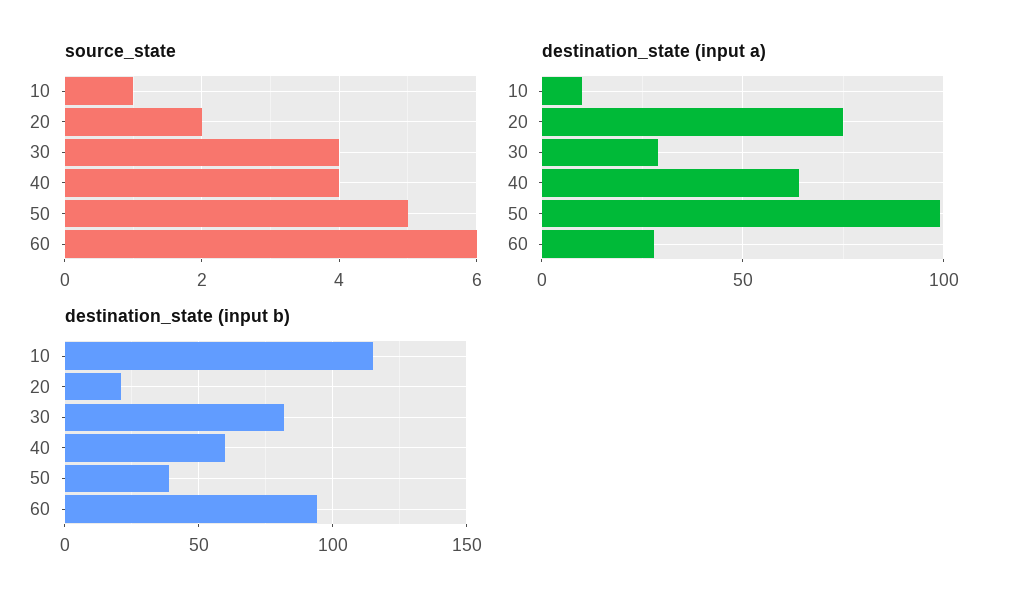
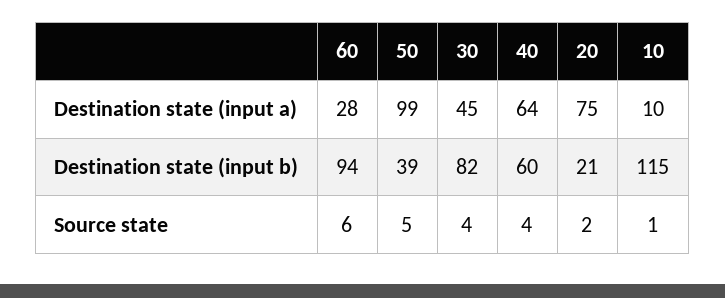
  {
    "source_state": {
      "10": 1,
      "20": 2,
      "30": 4,
      "40": 4,
      "50": 5,
      "60": 6
    },
    "destination_state (input a)": {
      "10": 10,
      "20": 75,
-     "30": 30,
+     "30": 45,
      "40": 64,
      "50": 99,
      "60": 28
    },
    "destination_state (input b)": {
      "10": 115,
      "20": 21,
      "30": 82,
      "40": 60,
      "50": 39,
      "60": 94
    }
  }

